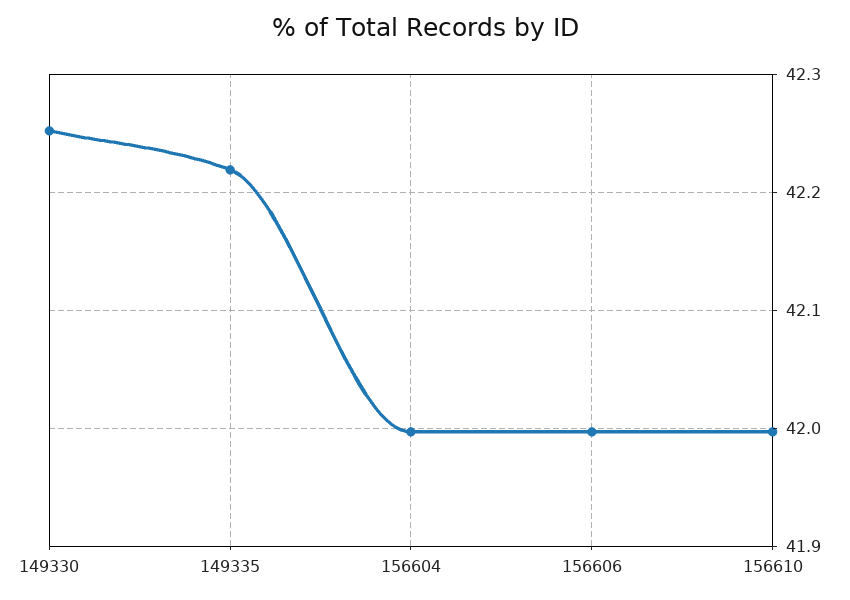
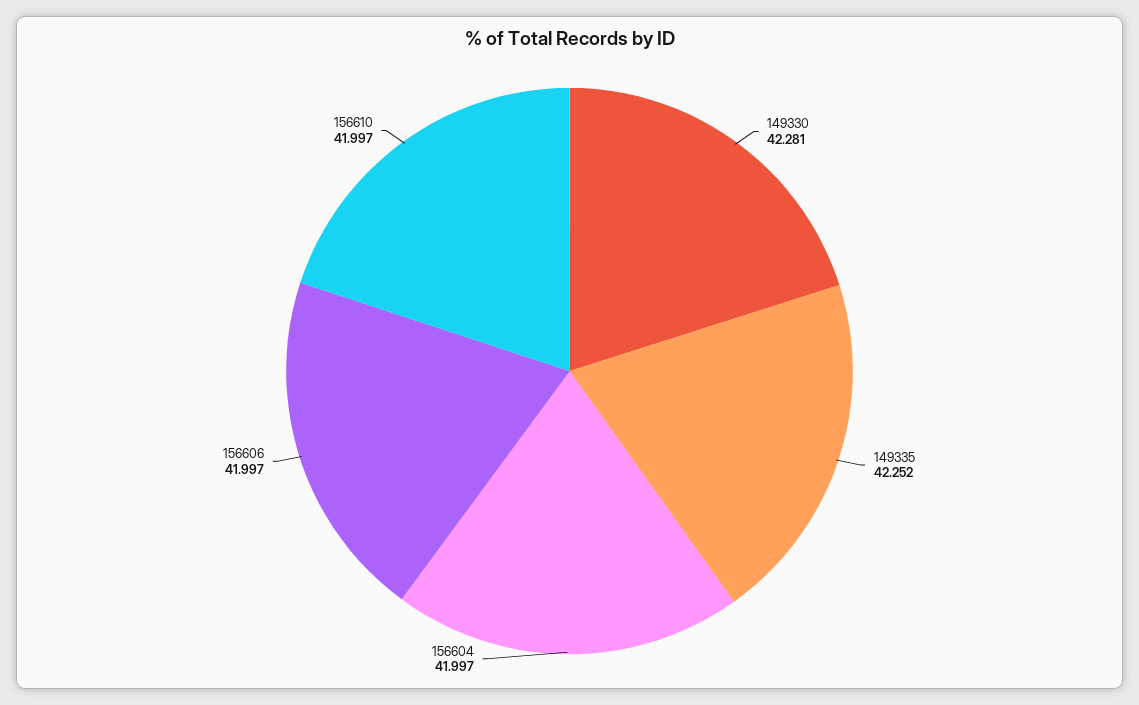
  {
-   "149330": 42.25,
+   "149330": 42.281,
-   "149335": 42.22,
+   "149335": 42.252,
    "156604": 41.997,
    "156606": 41.997,
    "156610": 41.997
  }

